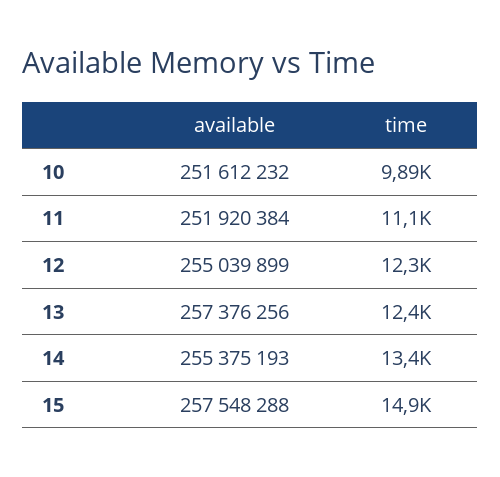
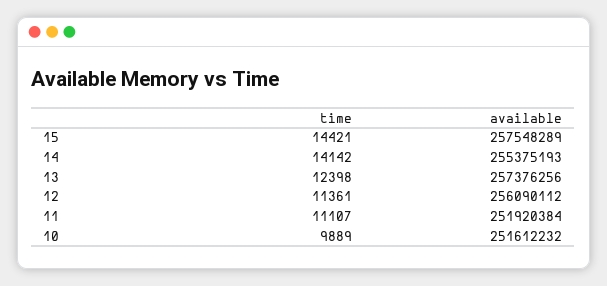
  {
    "available": {
      "10": 251612232,
      "11": 251920384,
-     "12": 255039899,
+     "12": 256090112,
      "13": 257376256,
      "14": 255375193,
-     "15": 257548288
+     "15": 257548289
    },
    "time": {
      "10": 9889,
      "11": 11107,
-     "12": 12300,
+     "12": 11361,
      "13": 12398,
-     "14": 13400,
+     "14": 14142,
-     "15": 14900
+     "15": 14421
    }
  }

